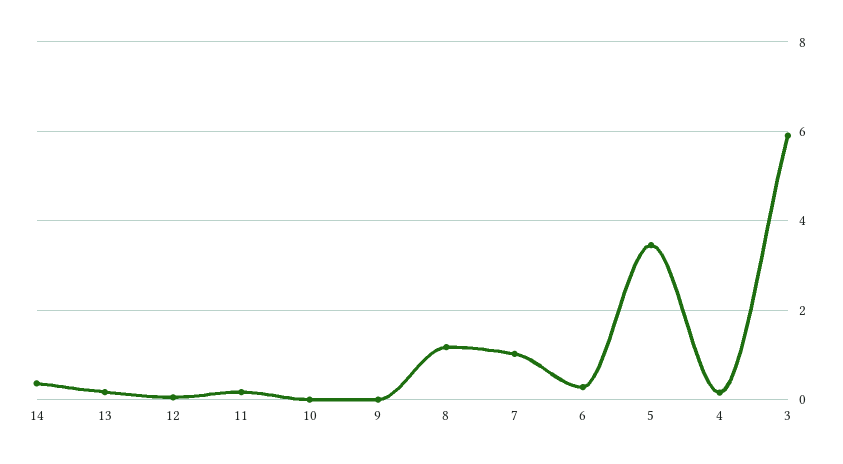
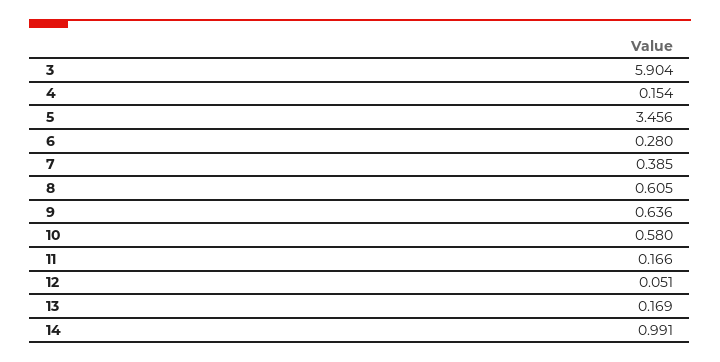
  {
-   "14": 0.4,
+   "14": 0.991,
    "13": 0.169,
    "12": 0.051,
    "11": 0.166,
-   "10": 0,
+   "10": 0.58,
-   "9": 0,
+   "9": 0.636,
-   "8": 1.2,
+   "8": 0.605,
-   "7": 1,
+   "7": 0.385,
    "6": 0.28,
    "5": 3.456,
    "4": 0.154,
    "3": 5.904
  }

